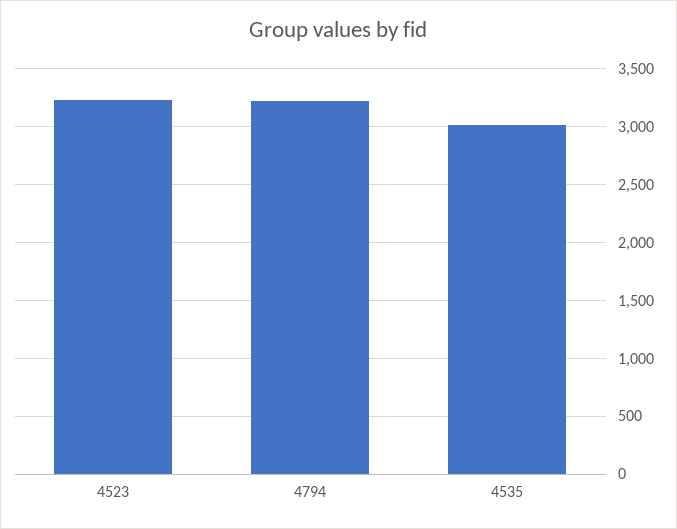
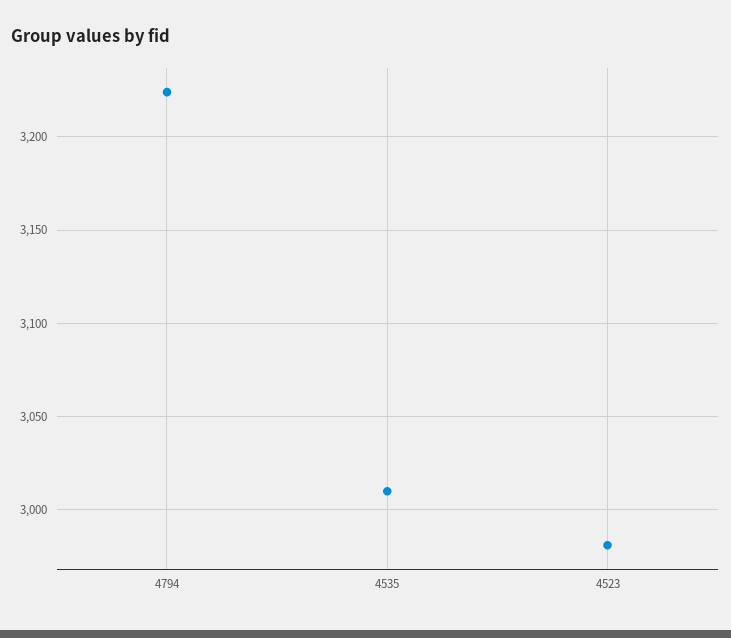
  {
-   "4523": 3200,
+   "4523": 2980,
    "4794": 3225,
    "4535": 3010
  }

